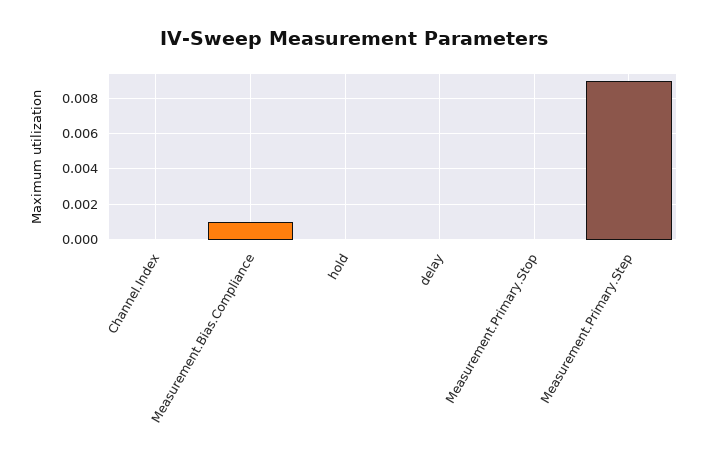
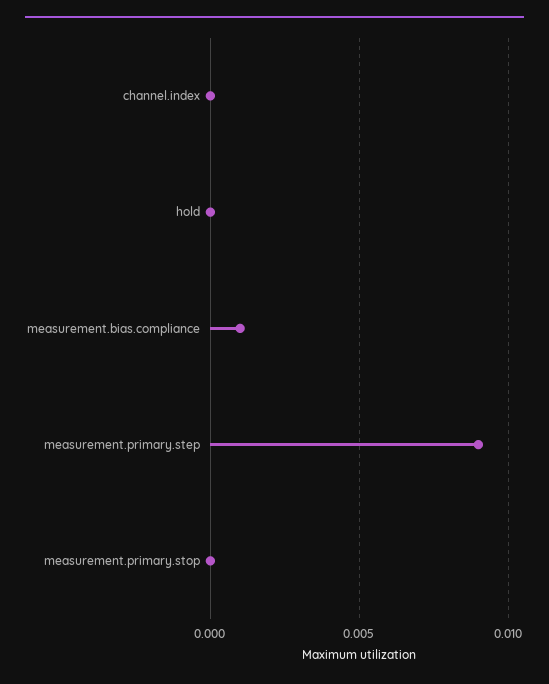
  {
    "Channel.Index": 0,
    "Measurement.Bias.Compliance": 0.001,
    "hold": 0,
-   "delay": 0,
    "Measurement.Primary.Stop": 0,
    "Measurement.Primary.Step": 0.009
  }

